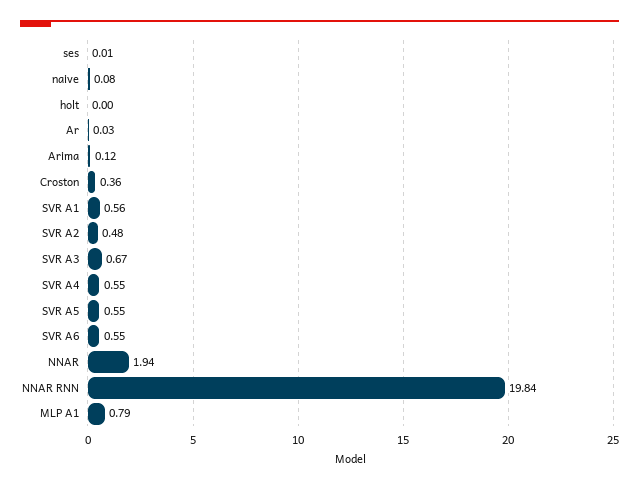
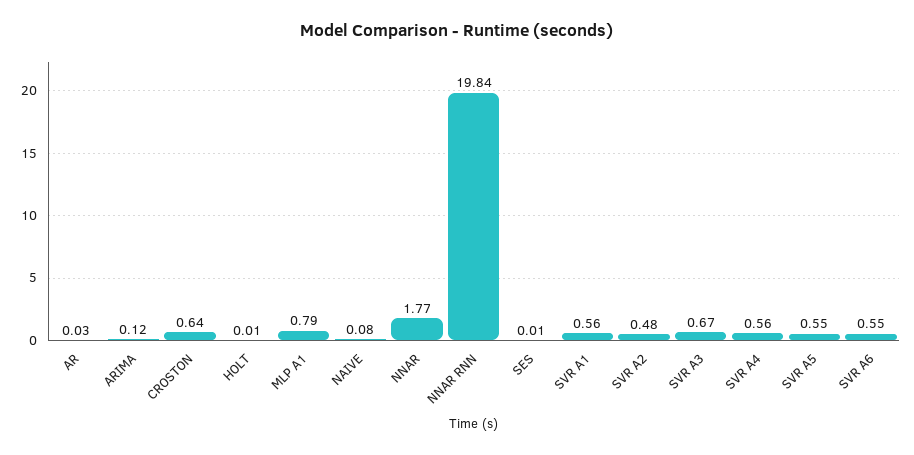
  {
    "ses": 0.01,
    "naive": 0.08,
-   "holt": 0,
+   "holt": 0.01,
    "Ar": 0.03,
    "Arima": 0.12,
-   "Croston": 0.36,
+   "Croston": 0.64,
    "SVR A1": 0.56,
    "SVR A2": 0.48,
    "SVR A3": 0.67,
-   "SVR A4": 0.55,
+   "SVR A4": 0.56,
    "SVR A5": 0.55,
    "SVR A6": 0.55,
-   "NNAR": 1.94,
+   "NNAR": 1.77,
    "NNAR RNN": 19.84,
    "MLP A1": 0.79
  }

